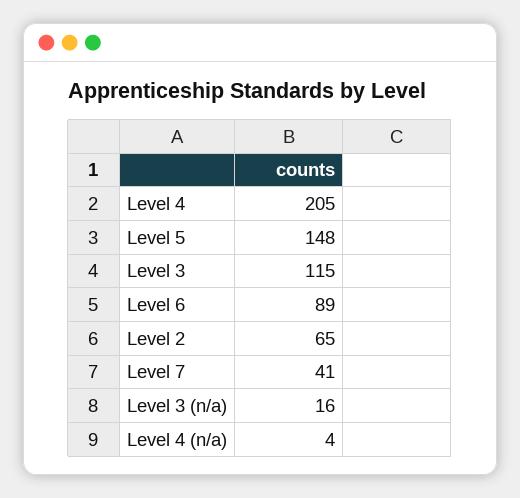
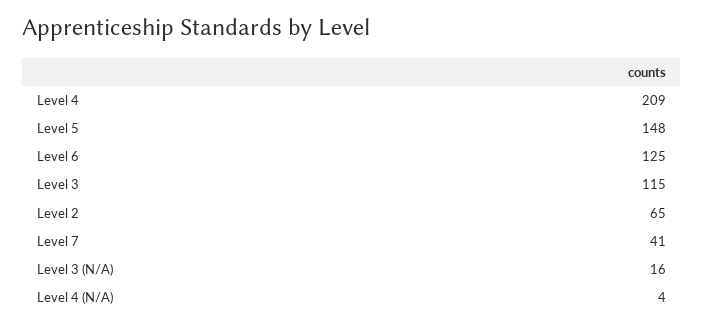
  {
-   "Level 4": 205,
+   "Level 4": 209,
    "Level 5": 148,
    "Level 3": 115,
-   "Level 6": 89,
+   "Level 6": 125,
    "Level 2": 65,
    "Level 7": 41,
    "Level 3 (n/a)": 16,
    "Level 4 (n/a)": 4
  }

